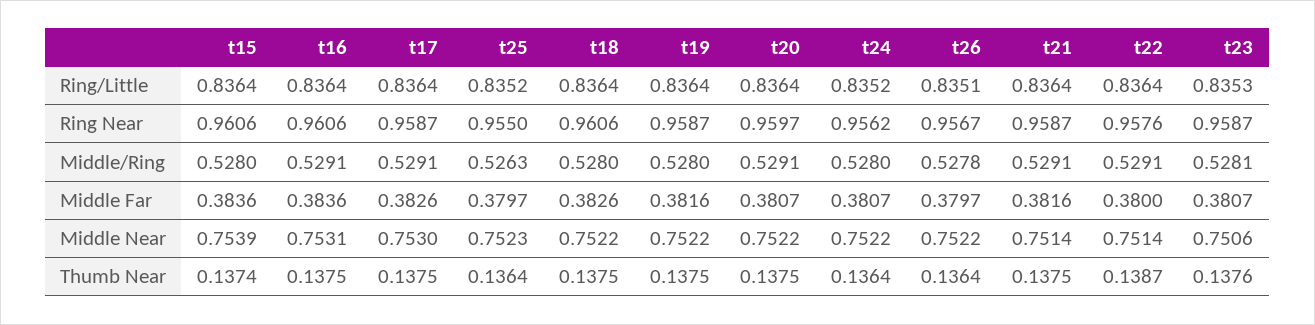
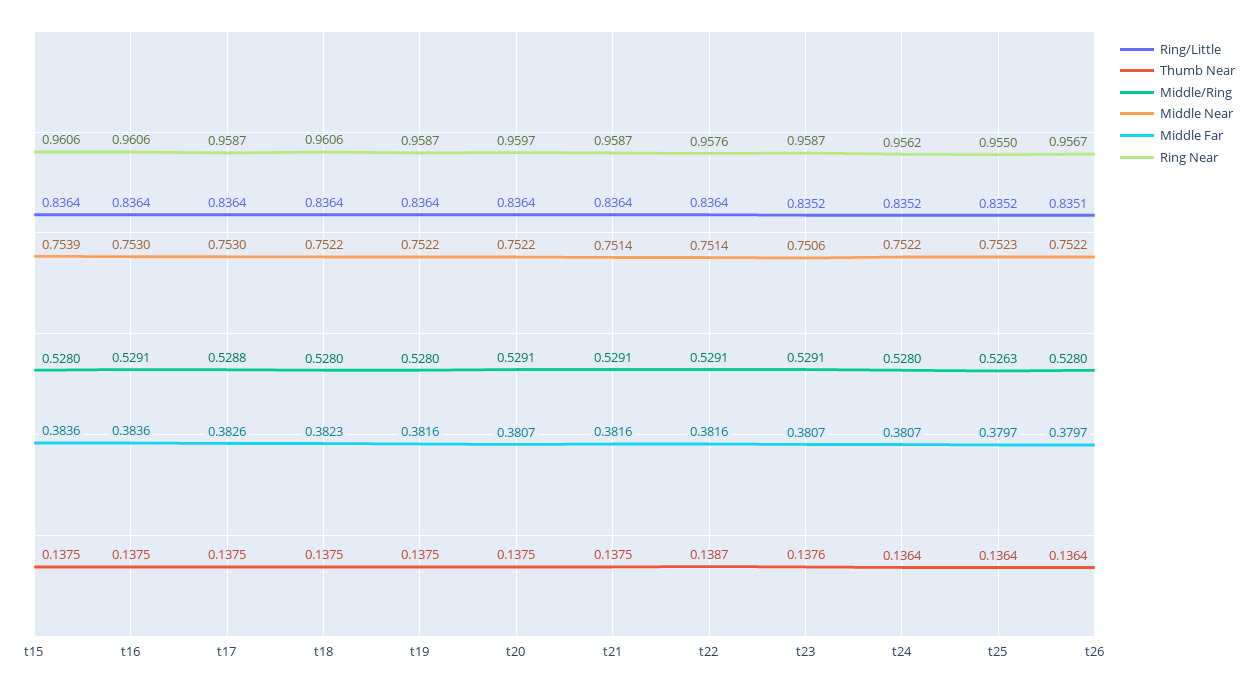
  {
    "Ring/Little": {
      "t15": 0.8364,
      "t16": 0.8364,
      "t17": 0.8364,
      "t25": 0.8352,
      "t18": 0.8364,
      "t19": 0.8364,
      "t20": 0.8364,
      "t24": 0.8352,
      "t26": 0.8351,
      "t21": 0.8364,
      "t22": 0.8364,
-     "t23": 0.8353
+     "t23": 0.8352
    },
    "Ring Near": {
      "t15": 0.9606,
      "t16": 0.9606,
      "t17": 0.9587,
      "t25": 0.955,
      "t18": 0.9606,
      "t19": 0.9587,
      "t20": 0.9597,
      "t24": 0.9562,
      "t26": 0.9567,
      "t21": 0.9587,
      "t22": 0.9576,
      "t23": 0.9587
    },
    "Middle/Ring": {
      "t15": 0.528,
      "t16": 0.5291,
-     "t17": 0.5291,
+     "t17": 0.5288,
      "t25": 0.5263,
      "t18": 0.528,
      "t19": 0.528,
      "t20": 0.5291,
      "t24": 0.528,
-     "t26": 0.5278,
+     "t26": 0.528,
      "t21": 0.5291,
      "t22": 0.5291,
-     "t23": 0.5281
+     "t23": 0.5291
    },
    "Middle Far": {
      "t15": 0.3836,
      "t16": 0.3836,
      "t17": 0.3826,
      "t25": 0.3797,
-     "t18": 0.3826,
+     "t18": 0.3823,
      "t19": 0.3816,
      "t20": 0.3807,
      "t24": 0.3807,
      "t26": 0.3797,
      "t21": 0.3816,
-     "t22": 0.38,
+     "t22": 0.3816,
      "t23": 0.3807
    },
    "Middle Near": {
      "t15": 0.7539,
-     "t16": 0.7531,
+     "t16": 0.753,
      "t17": 0.753,
      "t25": 0.7523,
      "t18": 0.7522,
      "t19": 0.7522,
      "t20": 0.7522,
      "t24": 0.7522,
      "t26": 0.7522,
      "t21": 0.7514,
      "t22": 0.7514,
      "t23": 0.7506
    },
    "Thumb Near": {
-     "t15": 0.1374,
+     "t15": 0.1375,
      "t16": 0.1375,
      "t17": 0.1375,
      "t25": 0.1364,
      "t18": 0.1375,
      "t19": 0.1375,
      "t20": 0.1375,
      "t24": 0.1364,
      "t26": 0.1364,
      "t21": 0.1375,
      "t22": 0.1387,
      "t23": 0.1376
    }
  }

